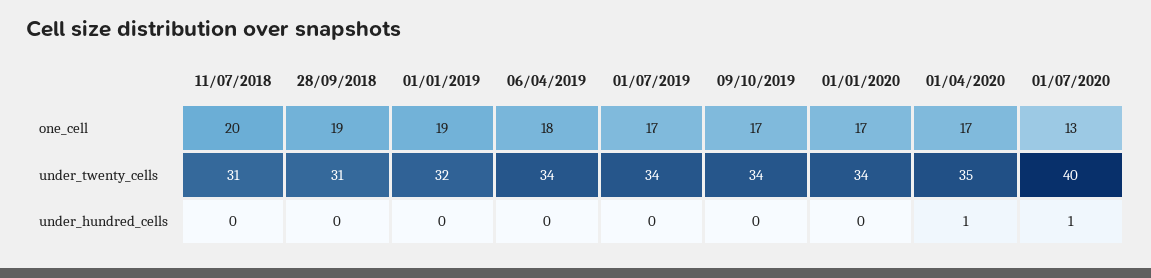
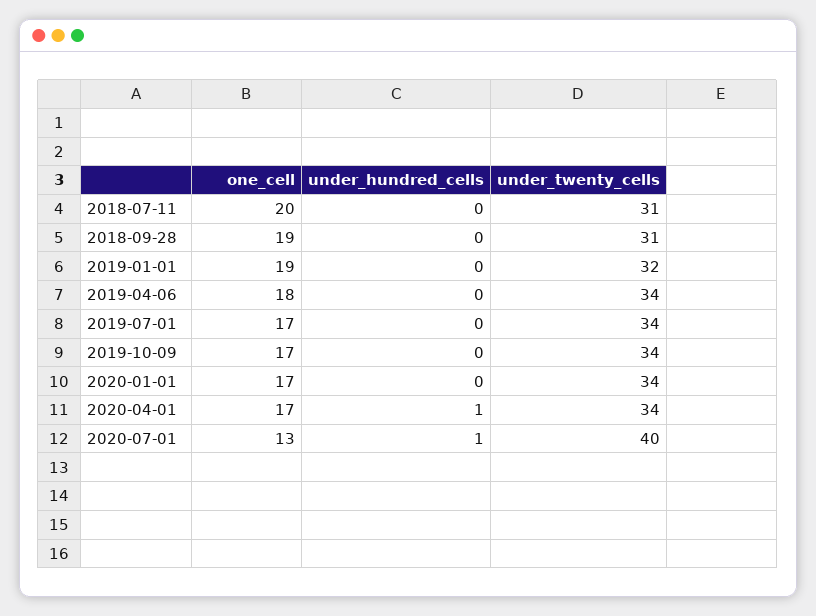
  {
    "11/07/2018": {
      "one_cell": 20,
      "under_twenty_cells": 31,
      "under_hundred_cells": 0
    },
    "28/09/2018": {
      "one_cell": 19,
      "under_twenty_cells": 31,
      "under_hundred_cells": 0
    },
    "01/01/2019": {
      "one_cell": 19,
      "under_twenty_cells": 32,
      "under_hundred_cells": 0
    },
    "06/04/2019": {
      "one_cell": 18,
      "under_twenty_cells": 34,
      "under_hundred_cells": 0
    },
    "01/07/2019": {
      "one_cell": 17,
      "under_twenty_cells": 34,
      "under_hundred_cells": 0
    },
    "09/10/2019": {
      "one_cell": 17,
      "under_twenty_cells": 34,
      "under_hundred_cells": 0
    },
    "01/01/2020": {
      "one_cell": 17,
      "under_twenty_cells": 34,
      "under_hundred_cells": 0
    },
    "01/04/2020": {
      "one_cell": 17,
-     "under_twenty_cells": 35,
+     "under_twenty_cells": 34,
      "under_hundred_cells": 1
    },
    "01/07/2020": {
      "one_cell": 13,
      "under_twenty_cells": 40,
      "under_hundred_cells": 1
    }
  }

